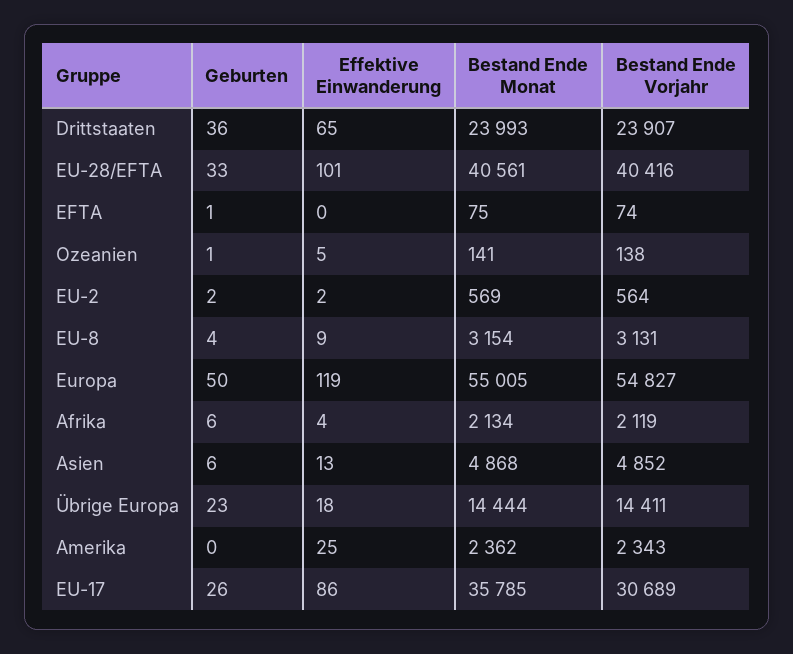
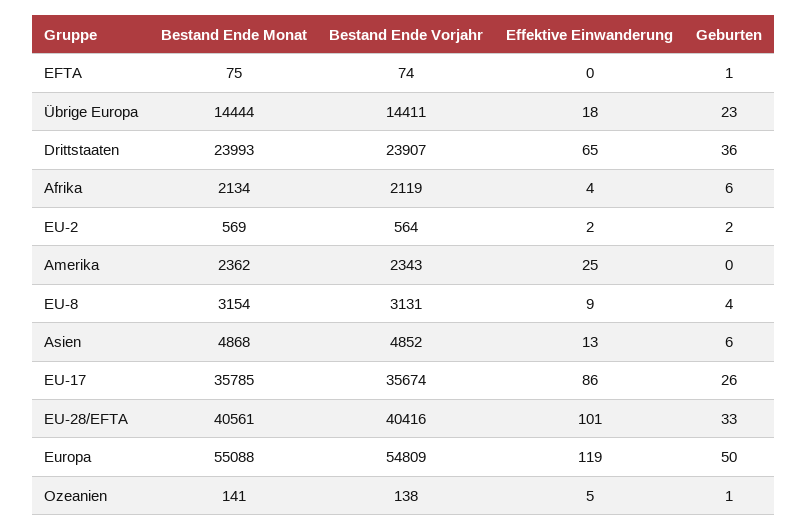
  {
    "Geburten": {
      "Drittstaaten": 36,
      "EU-28/EFTA": 33,
      "EFTA": 1,
      "Ozeanien": 1,
      "EU-2": 2,
      "EU-8": 4,
      "Europa": 50,
      "Afrika": 6,
      "Asien": 6,
      "Übrige Europa": 23,
      "Amerika": 0,
      "EU-17": 26
    },
    "Effektive Einwanderung": {
      "Drittstaaten": 65,
      "EU-28/EFTA": 101,
      "EFTA": 0,
      "Ozeanien": 5,
      "EU-2": 2,
      "EU-8": 9,
      "Europa": 119,
      "Afrika": 4,
      "Asien": 13,
      "Übrige Europa": 18,
      "Amerika": 25,
      "EU-17": 86
    },
    "Bestand Ende Monat": {
      "Drittstaaten": 23993,
      "EU-28/EFTA": 40561,
      "EFTA": 75,
      "Ozeanien": 141,
      "EU-2": 569,
      "EU-8": 3154,
-     "Europa": 55005,
+     "Europa": 55088,
      "Afrika": 2134,
      "Asien": 4868,
      "Übrige Europa": 14444,
      "Amerika": 2362,
      "EU-17": 35785
    },
    "Bestand Ende Vorjahr": {
      "Drittstaaten": 23907,
      "EU-28/EFTA": 40416,
      "EFTA": 74,
      "Ozeanien": 138,
      "EU-2": 564,
      "EU-8": 3131,
-     "Europa": 54827,
+     "Europa": 54809,
      "Afrika": 2119,
      "Asien": 4852,
      "Übrige Europa": 14411,
      "Amerika": 2343,
-     "EU-17": 30689
+     "EU-17": 35674
    }
  }

